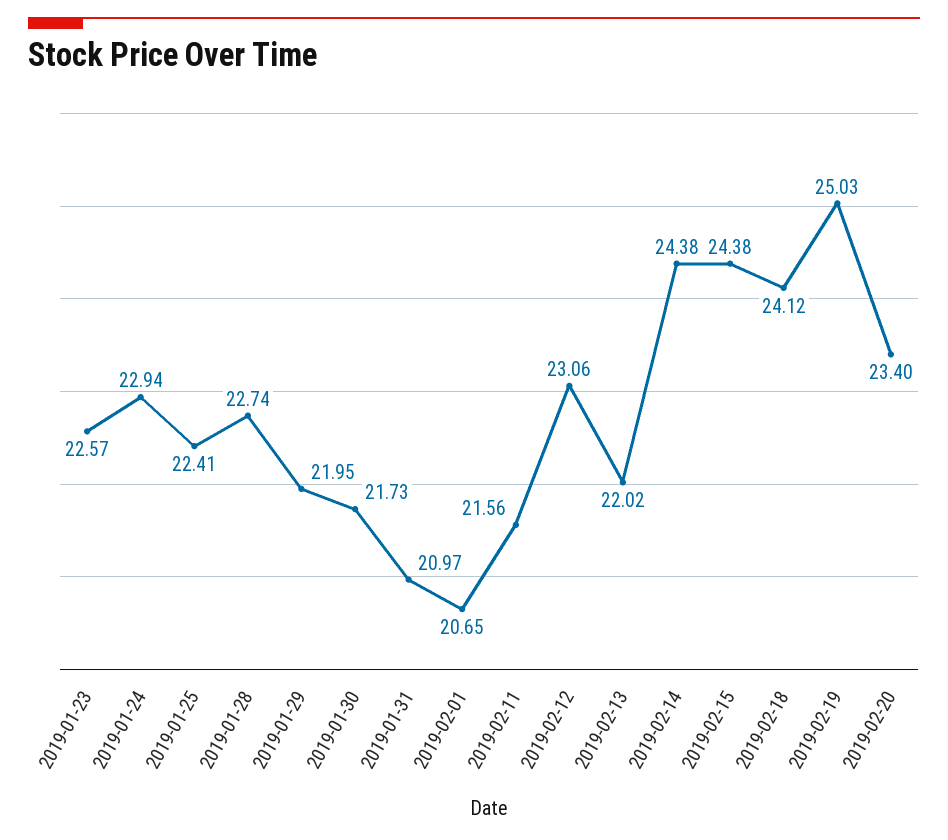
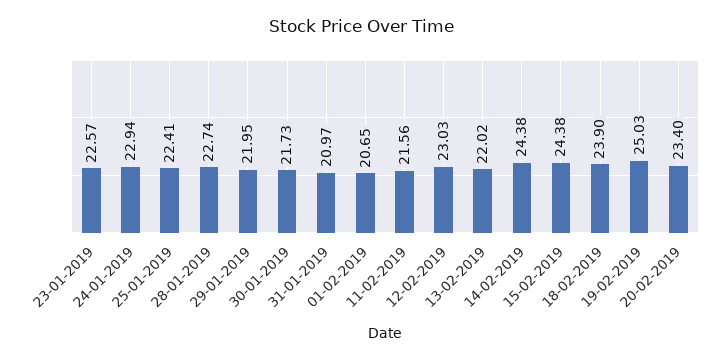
  {
    "2019-01-23": 22.57,
    "2019-01-24": 22.94,
    "2019-01-25": 22.41,
    "2019-01-28": 22.74,
    "2019-01-29": 21.95,
    "2019-01-30": 21.73,
    "2019-01-31": 20.97,
    "2019-02-01": 20.65,
    "2019-02-11": 21.56,
-   "2019-02-12": 23.06,
+   "2019-02-12": 23.03,
    "2019-02-13": 22.02,
    "2019-02-14": 24.38,
    "2019-02-15": 24.38,
-   "2019-02-18": 24.12,
+   "2019-02-18": 23.9,
    "2019-02-19": 25.03,
    "2019-02-20": 23.4
  }

